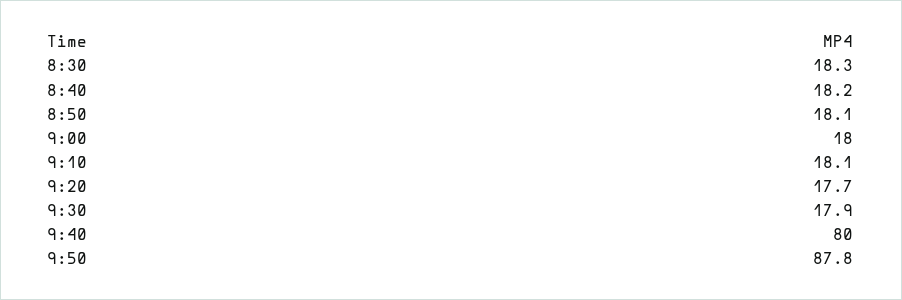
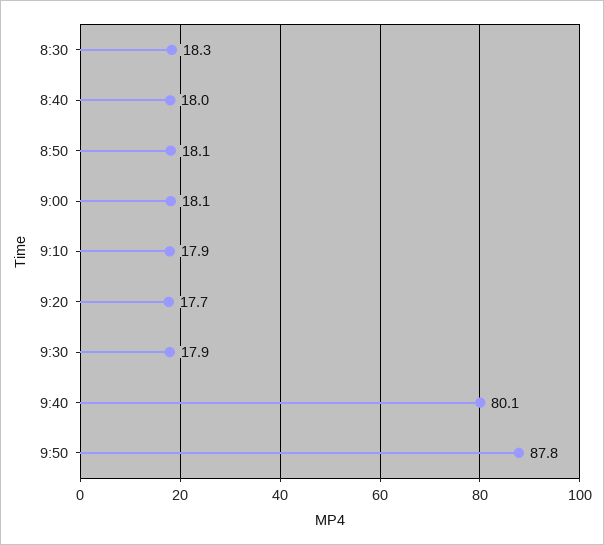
  {
    "8:30": 18.3,
-   "8:40": 18.2,
+   "8:40": 18,
    "8:50": 18.1,
-   "9:00": 18,
+   "9:00": 18.1,
-   "9:10": 18.1,
+   "9:10": 17.9,
    "9:20": 17.7,
    "9:30": 17.9,
-   "9:40": 80,
+   "9:40": 80.1,
    "9:50": 87.8
  }

